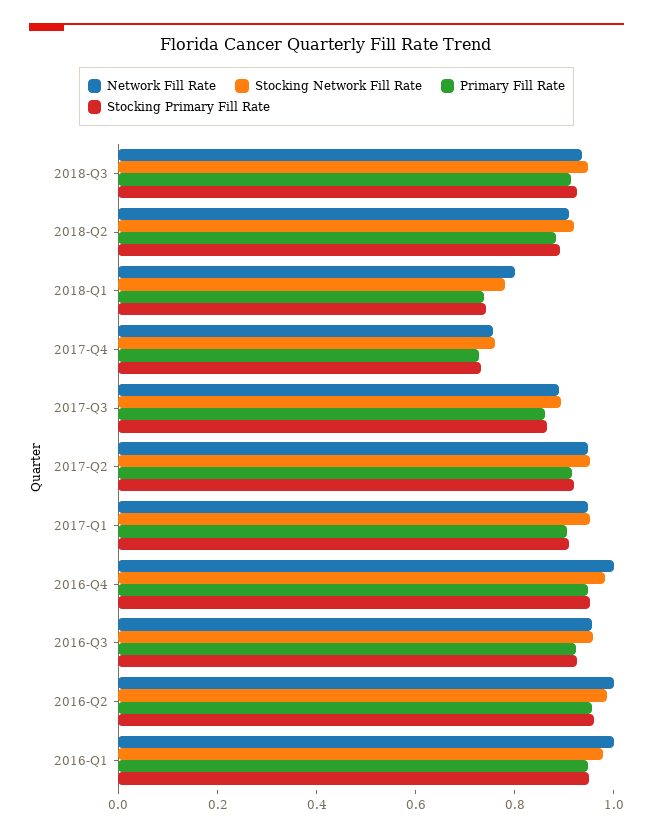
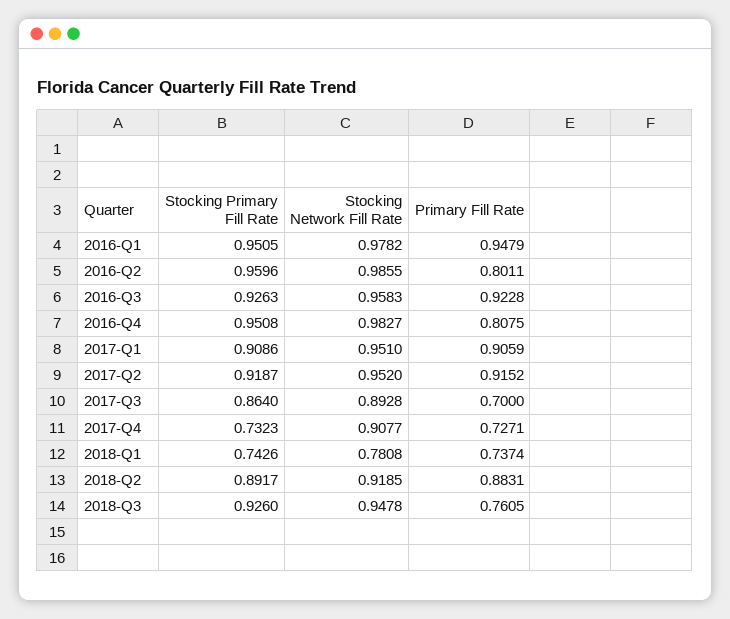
  {
-   "Network Fill Rate": {
-     "2018-Q3": 0.95,
-     "2018-Q2": 0.9,
-     "2018-Q1": 0.8,
-     "2017-Q4": 0.75,
-     "2017-Q3": 0.9,
-     "2017-Q2": 0.95,
-     "2017-Q1": 0.95,
-     "2016-Q4": 1,
-     "2016-Q3": 0.95,
-     "2016-Q2": 1,
-     "2016-Q1": 1
-   },
    "Stocking Network Fill Rate": {
      "2018-Q3": 0.9478,
      "2018-Q2": 0.9185,
      "2018-Q1": 0.7808,
-     "2017-Q4": 0.75,
+     "2017-Q4": 0.9077,
      "2017-Q3": 0.8928,
      "2017-Q2": 0.952,
      "2017-Q1": 0.951,
      "2016-Q4": 0.9827,
      "2016-Q3": 0.9583,
      "2016-Q2": 0.9855,
      "2016-Q1": 0.9782
    },
    "Primary Fill Rate": {
-     "2018-Q3": 0.9,
+     "2018-Q3": 0.7605,
      "2018-Q2": 0.8831,
      "2018-Q1": 0.7374,
      "2017-Q4": 0.7271,
-     "2017-Q3": 0.85,
+     "2017-Q3": 0.7,
      "2017-Q2": 0.9152,
      "2017-Q1": 0.9059,
-     "2016-Q4": 0.95,
+     "2016-Q4": 0.8075,
      "2016-Q3": 0.9228,
-     "2016-Q2": 0.95,
+     "2016-Q2": 0.8011,
      "2016-Q1": 0.9479
    },
    "Stocking Primary Fill Rate": {
      "2018-Q3": 0.926,
      "2018-Q2": 0.8917,
      "2018-Q1": 0.7426,
      "2017-Q4": 0.7323,
      "2017-Q3": 0.864,
      "2017-Q2": 0.9187,
      "2017-Q1": 0.9086,
      "2016-Q4": 0.9508,
      "2016-Q3": 0.9263,
      "2016-Q2": 0.9596,
      "2016-Q1": 0.9505
    }
  }

